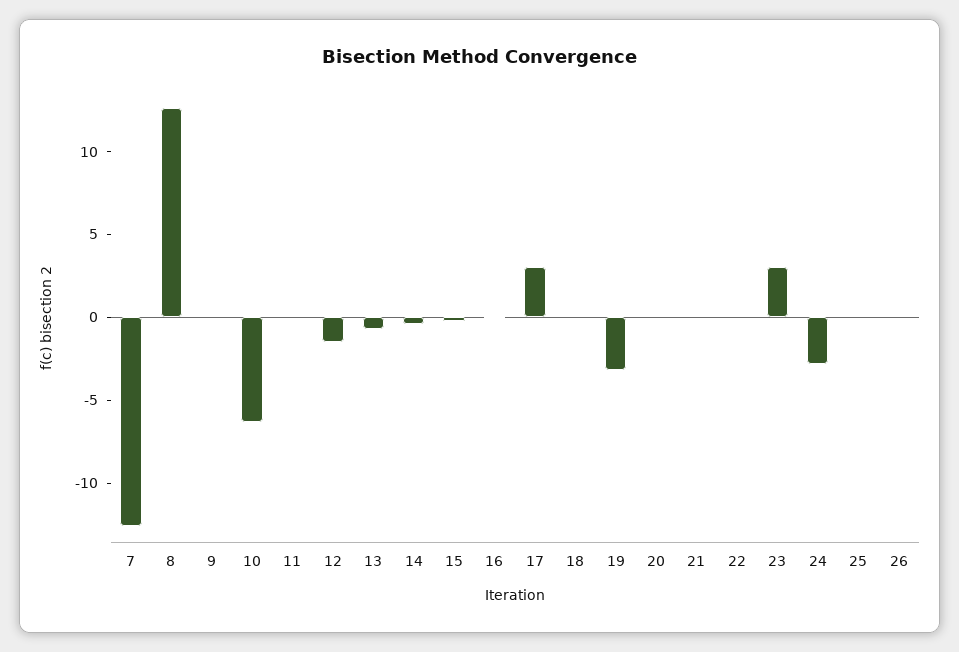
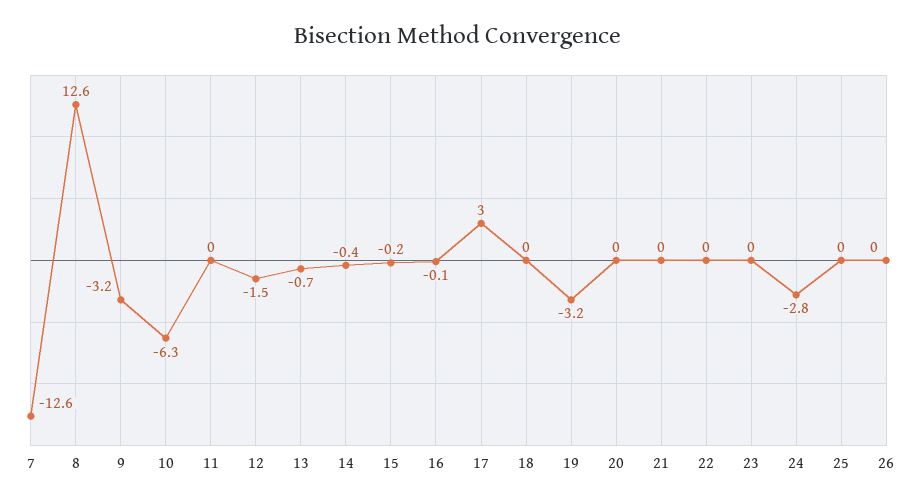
  {
    "7": -12.6,
    "8": 12.6,
-   "9": 0,
+   "9": -3.2,
    "10": -6.3,
    "11": 0,
    "12": -1.5,
    "13": -0.7,
    "14": -0.4,
    "15": -0.2,
    "16": -0.1,
    "17": 3,
    "18": 0,
    "19": -3.2,
    "20": 0,
    "21": 0,
    "22": 0,
-   "23": 3,
+   "23": 0,
    "24": -2.8,
    "25": 0,
    "26": 0
  }

